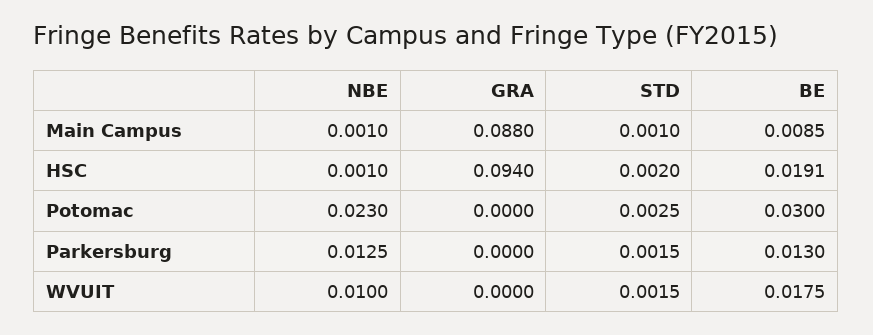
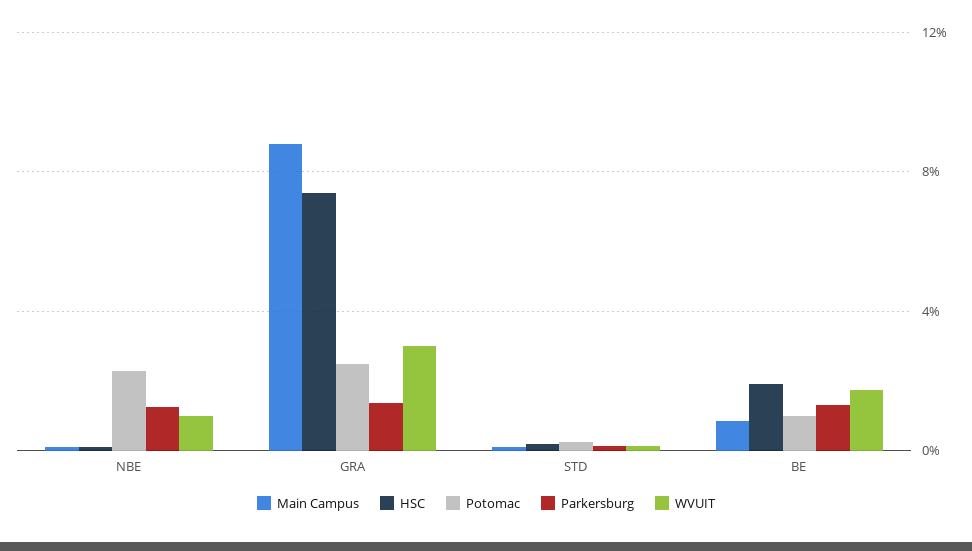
  {
    "Main Campus": {
      "NBE": 0.001,
      "GRA": 0.088,
      "STD": 0.001,
      "BE": 0.0085
    },
    "HSC": {
      "NBE": 0.001,
-     "GRA": 0.094,
+     "GRA": 0.075,
      "STD": 0.002,
      "BE": 0.0191
    },
    "Potomac": {
      "NBE": 0.023,
-     "GRA": 0,
+     "GRA": 0.025,
      "STD": 0.0025,
-     "BE": 0.03
+     "BE": 0.01
    },
    "Parkersburg": {
      "NBE": 0.0125,
-     "GRA": 0,
+     "GRA": 0.015,
      "STD": 0.0015,
      "BE": 0.013
    },
    "WVUIT": {
      "NBE": 0.01,
-     "GRA": 0,
+     "GRA": 0.03,
      "STD": 0.0015,
      "BE": 0.0175
    }
  }

